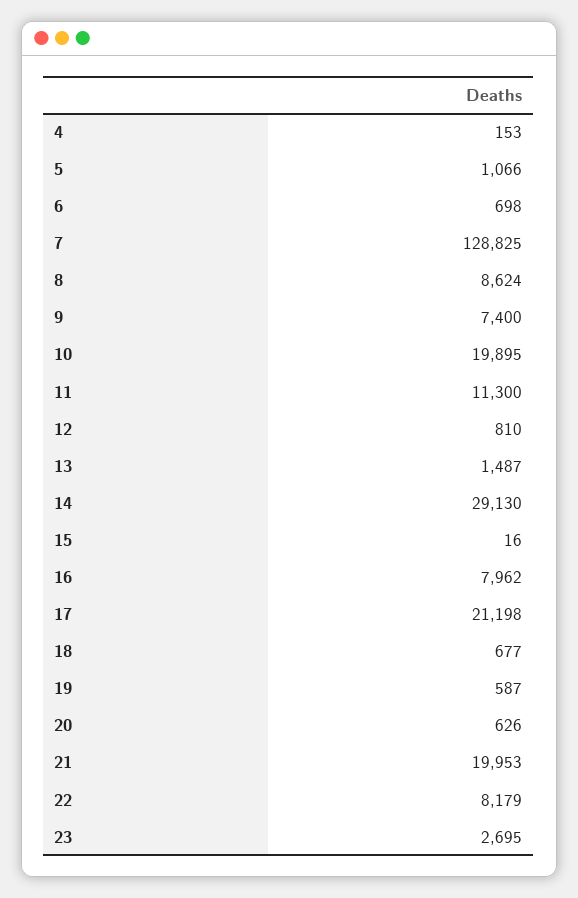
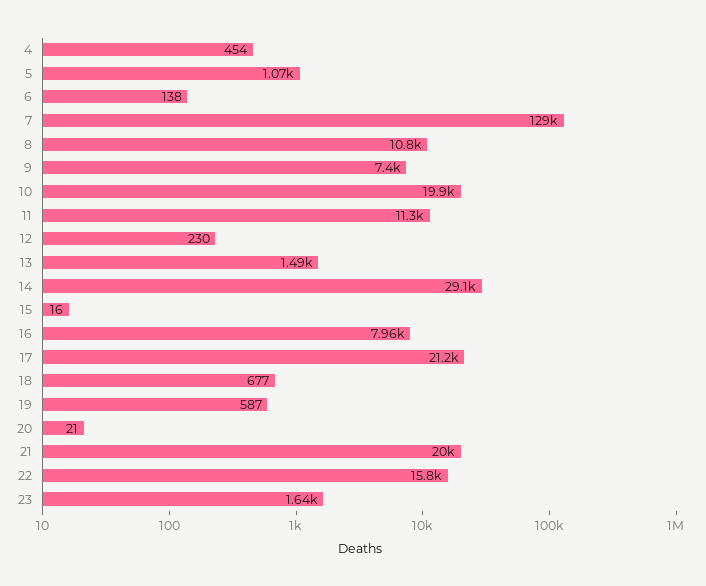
  {
-   "4": 153,
+   "4": 454,
    "5": 1066,
-   "6": 698,
+   "6": 138,
    "7": 128825,
-   "8": 8624,
+   "8": 10800,
    "9": 7400,
    "10": 19895,
    "11": 11300,
-   "12": 810,
+   "12": 230,
    "13": 1487,
    "14": 29130,
    "15": 16,
    "16": 7962,
    "17": 21198,
    "18": 677,
    "19": 587,
-   "20": 626,
+   "20": 21,
    "21": 19953,
-   "22": 8179,
+   "22": 15800,
-   "23": 2695
+   "23": 1640
  }

